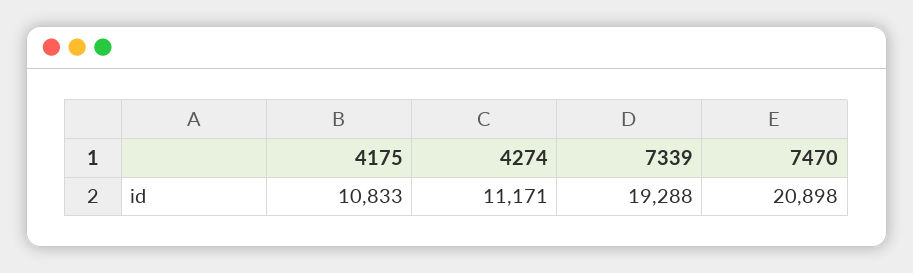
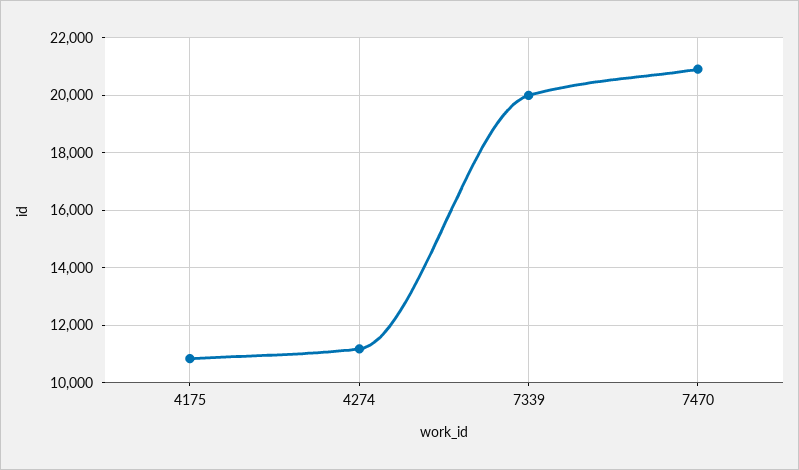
  {
    "4175": 10833,
    "4274": 11171,
-   "7339": 19288,
+   "7339": 20000,
    "7470": 20898
  }

